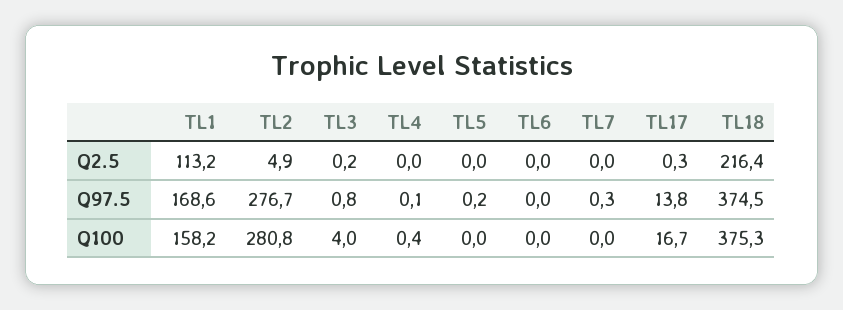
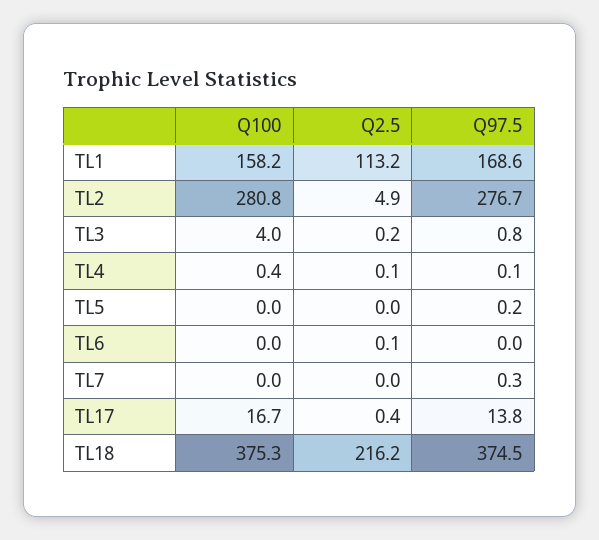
  {
    "TL1": {
      "Q2.5": 113.2,
      "Q97.5": 168.6,
      "Q100": 158.2
    },
    "TL2": {
      "Q2.5": 4.9,
      "Q97.5": 276.7,
      "Q100": 280.8
    },
    "TL3": {
      "Q2.5": 0.2,
      "Q97.5": 0.8,
      "Q100": 4
    },
    "TL4": {
-     "Q2.5": 0,
+     "Q2.5": 0.1,
      "Q97.5": 0.1,
      "Q100": 0.4
    },
    "TL5": {
      "Q2.5": 0,
      "Q97.5": 0.2,
      "Q100": 0
    },
    "TL6": {
-     "Q2.5": 0,
+     "Q2.5": 0.1,
      "Q97.5": 0,
      "Q100": 0
    },
    "TL7": {
      "Q2.5": 0,
      "Q97.5": 0.3,
      "Q100": 0
    },
    "TL17": {
-     "Q2.5": 0.3,
+     "Q2.5": 0.4,
      "Q97.5": 13.8,
      "Q100": 16.7
    },
    "TL18": {
-     "Q2.5": 216.4,
+     "Q2.5": 216.2,
      "Q97.5": 374.5,
      "Q100": 375.3
    }
  }

